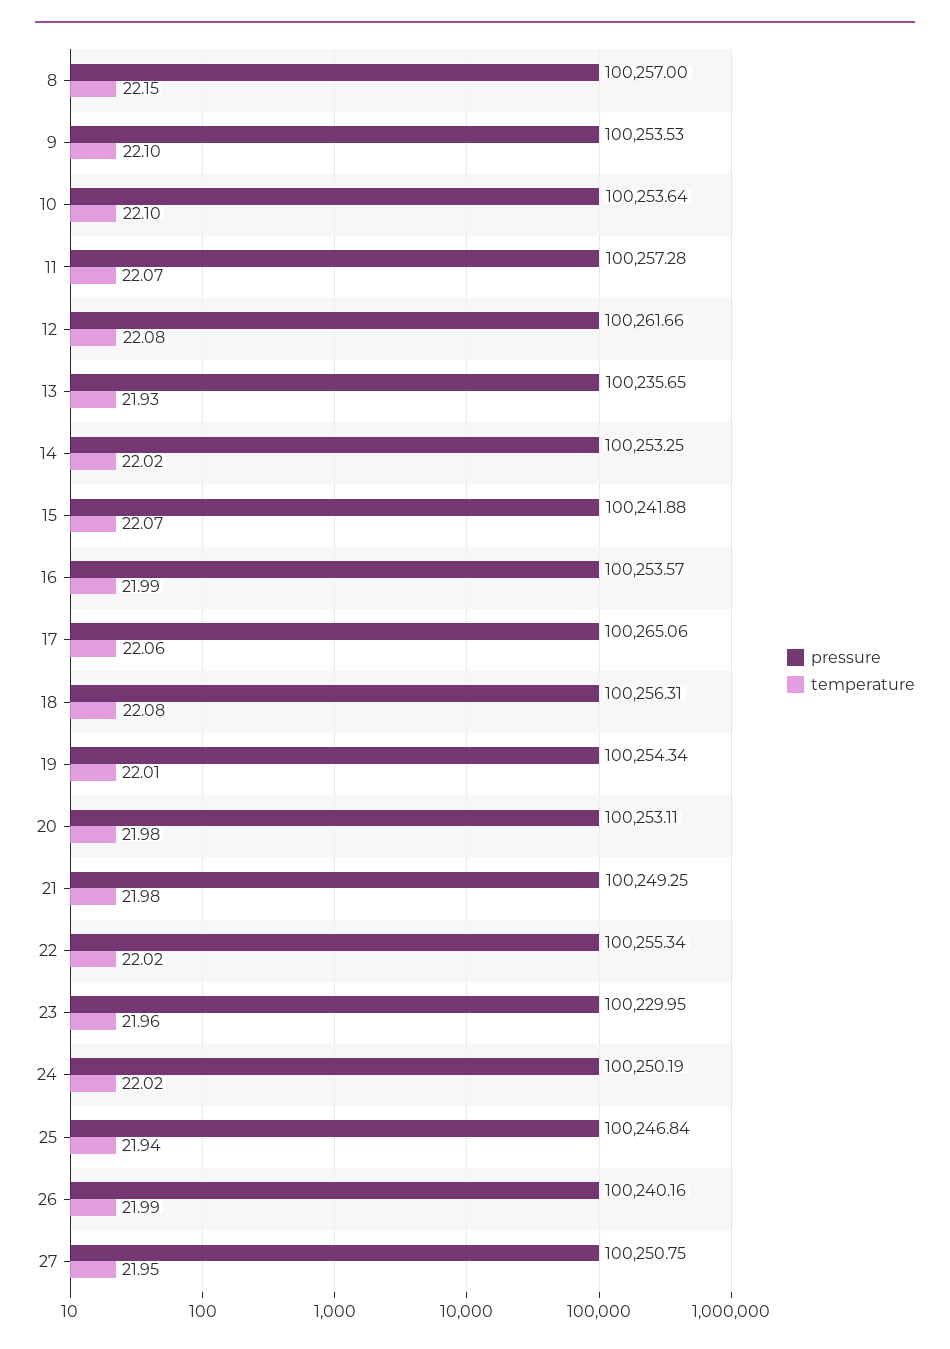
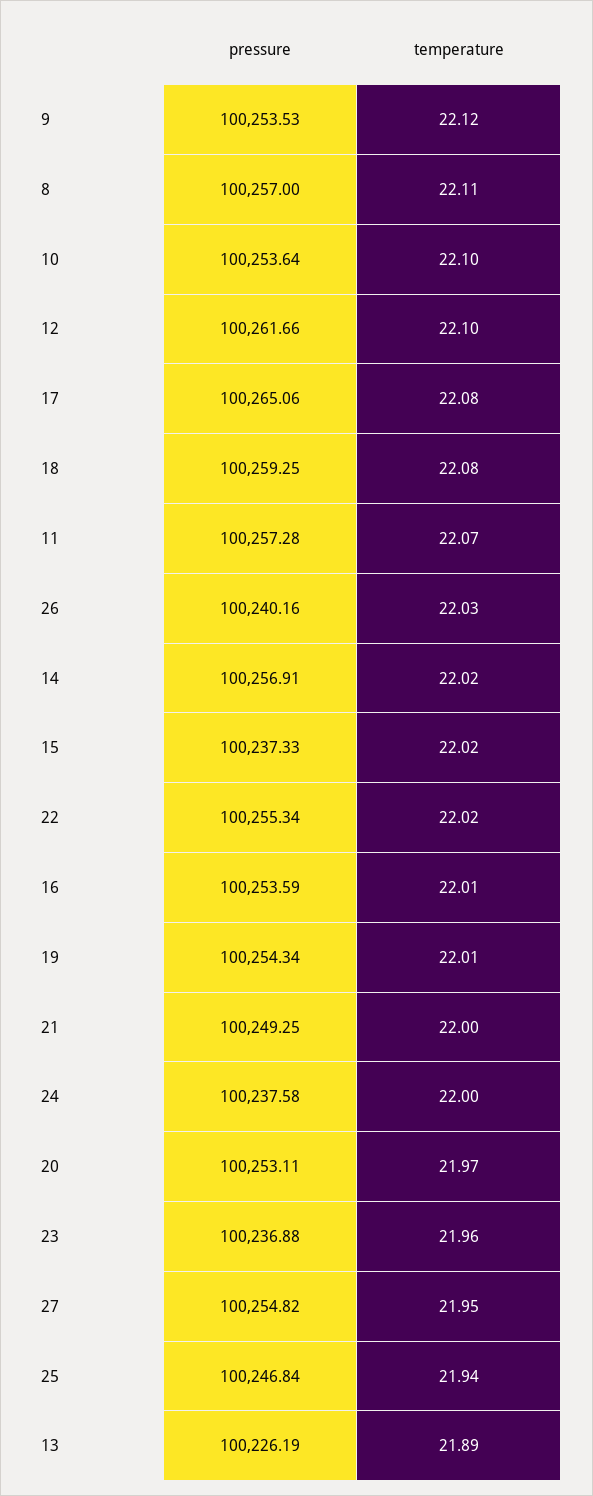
  {
    "pressure": {
      "8": 100257,
      "9": 100253.53,
      "10": 100253.64,
      "11": 100257.28,
      "12": 100261.66,
-     "13": 100235.65,
+     "13": 100226.19,
-     "14": 100253.25,
+     "14": 100256.91,
-     "15": 100241.88,
+     "15": 100237.33,
-     "16": 100253.57,
+     "16": 100253.59,
      "17": 100265.06,
-     "18": 100256.31,
+     "18": 100259.25,
      "19": 100254.34,
      "20": 100253.11,
      "21": 100249.25,
      "22": 100255.34,
-     "23": 100229.95,
+     "23": 100236.88,
-     "24": 100250.19,
+     "24": 100237.58,
      "25": 100246.84,
      "26": 100240.16,
-     "27": 100250.75
+     "27": 100254.82
    },
    "temperature": {
-     "8": 22.15,
+     "8": 22.11,
-     "9": 22.1,
+     "9": 22.12,
      "10": 22.1,
      "11": 22.07,
-     "12": 22.08,
+     "12": 22.1,
-     "13": 21.93,
+     "13": 21.89,
      "14": 22.02,
-     "15": 22.07,
+     "15": 22.02,
-     "16": 21.99,
+     "16": 22.01,
-     "17": 22.06,
+     "17": 22.08,
      "18": 22.08,
      "19": 22.01,
-     "20": 21.98,
+     "20": 21.97,
-     "21": 21.98,
+     "21": 22,
      "22": 22.02,
      "23": 21.96,
-     "24": 22.02,
+     "24": 22,
      "25": 21.94,
-     "26": 21.99,
+     "26": 22.03,
      "27": 21.95
    }
  }

